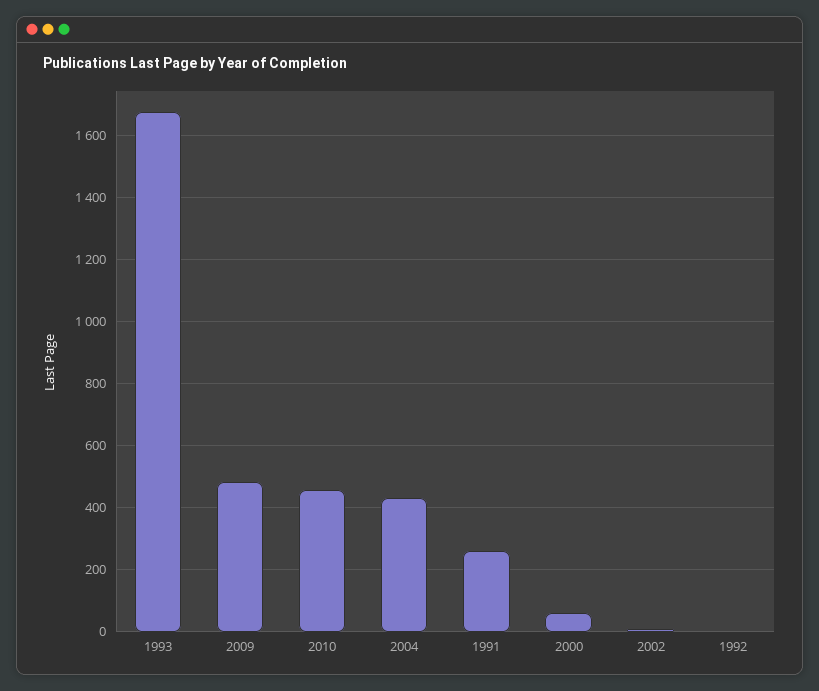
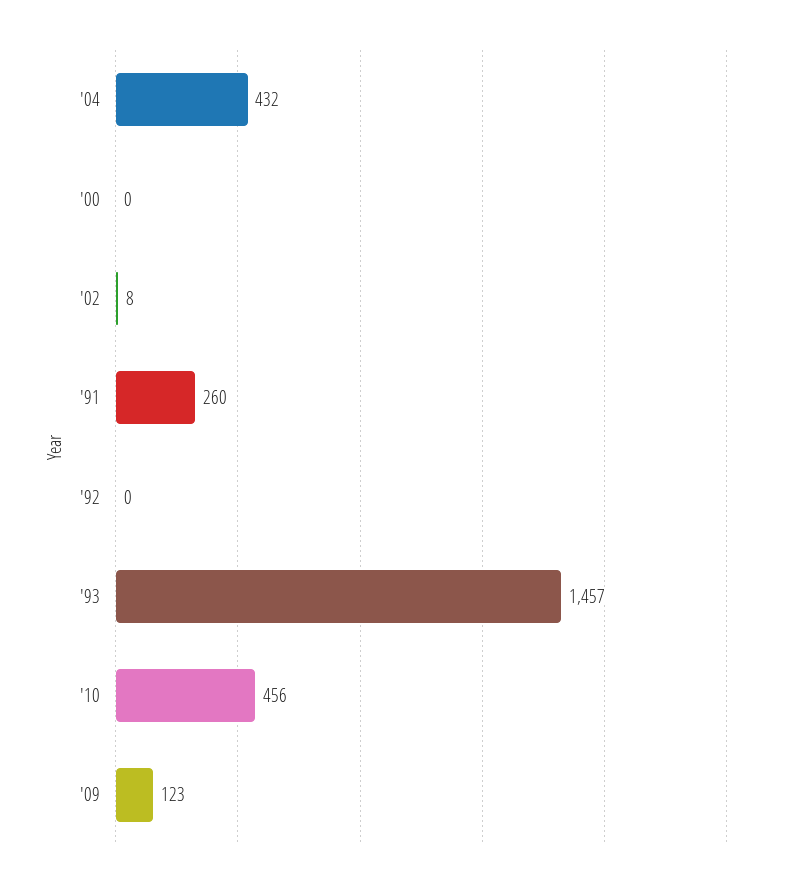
  {
-   "1993": 1680,
+   "1993": 1457,
-   "2009": 480,
+   "2009": 123,
    "2010": 456,
    "2004": 432,
    "1991": 260,
-   "2000": 60,
+   "2000": 0,
    "2002": 8,
    "1992": 0
  }

